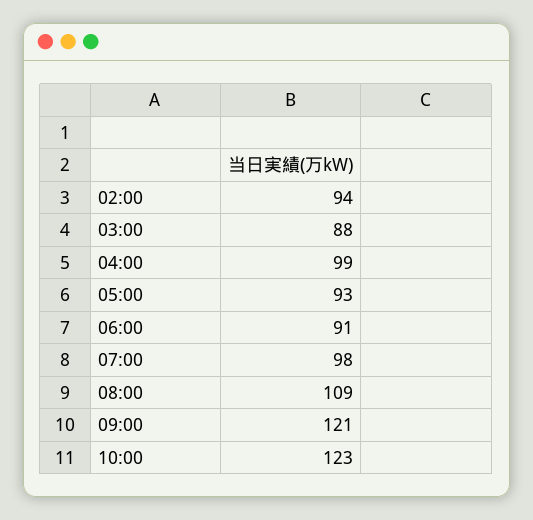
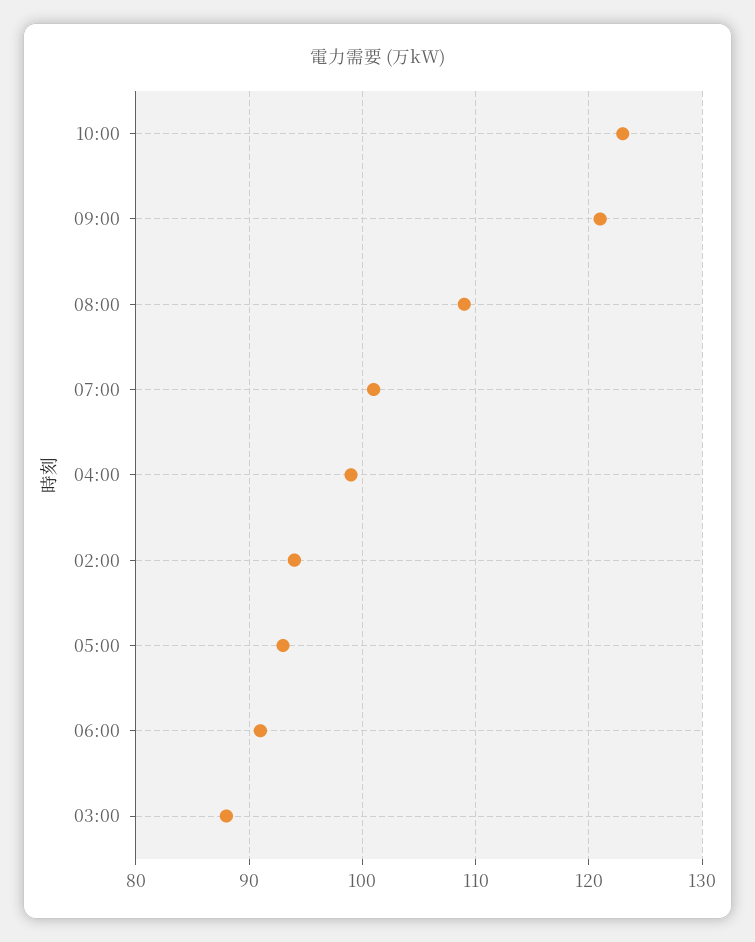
  {
    "02:00": 94,
    "03:00": 88,
    "04:00": 99,
    "05:00": 93,
    "06:00": 91,
-   "07:00": 98,
+   "07:00": 101,
    "08:00": 109,
    "09:00": 121,
    "10:00": 123
  }

